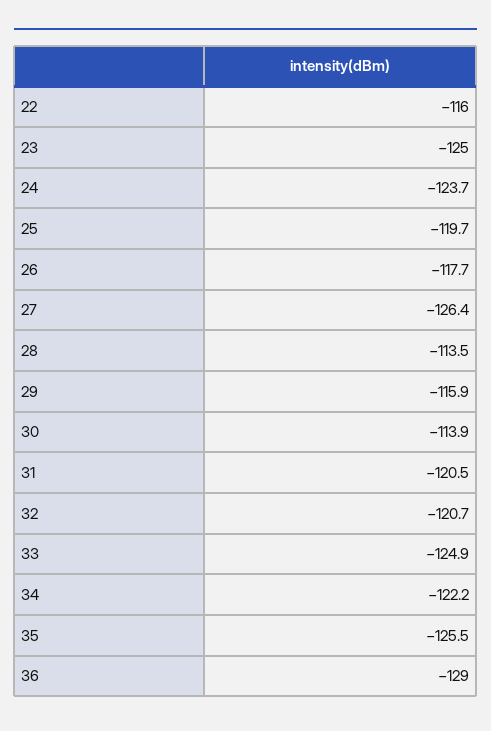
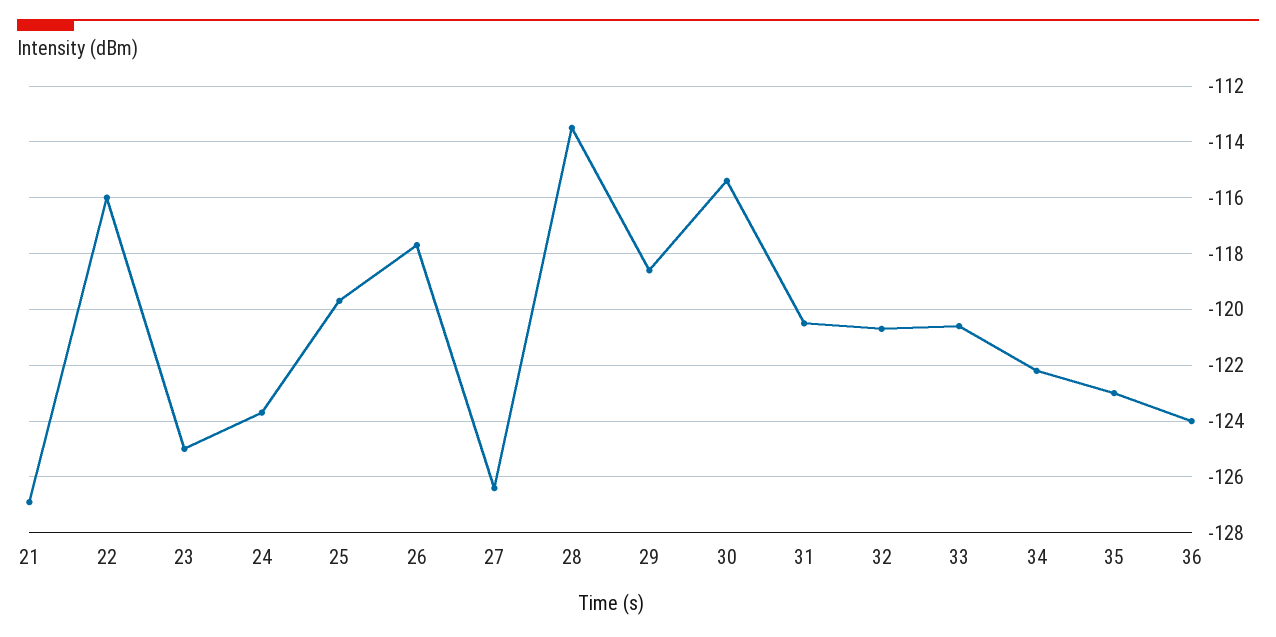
  {
    "22": -116,
    "23": -125,
    "24": -123.7,
    "25": -119.7,
    "26": -117.7,
    "27": -126.4,
    "28": -113.5,
-   "29": -115.9,
+   "29": -118.5,
-   "30": -113.9,
+   "30": -115.5,
    "31": -120.5,
    "32": -120.7,
-   "33": -124.9,
+   "33": -120.5,
    "34": -122.2,
-   "35": -125.5,
+   "35": -123,
-   "36": -129
+   "36": -124,
+   "21": -127
  }

